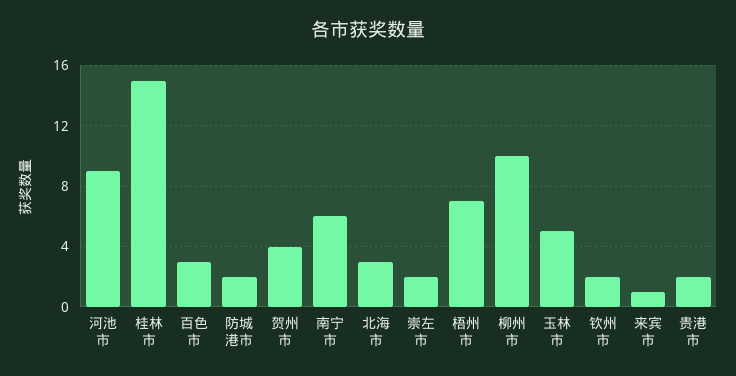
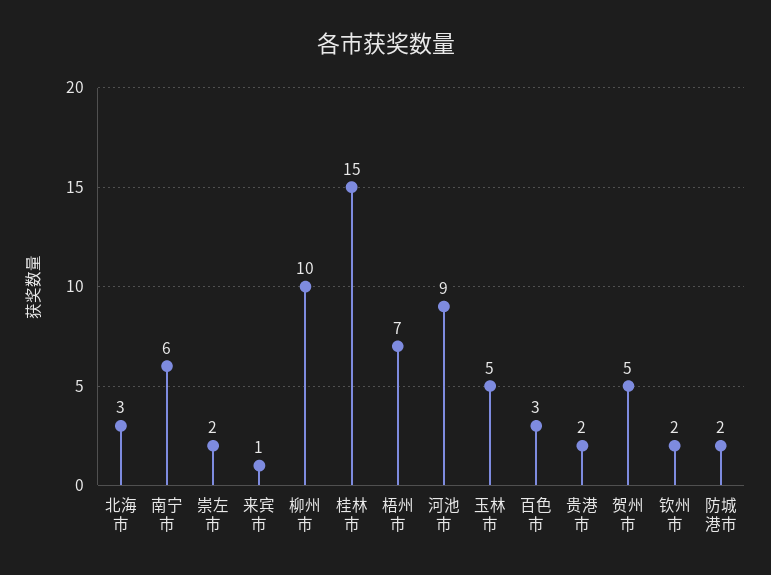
  {
    "河池市": 9,
    "桂林市": 15,
    "百色市": 3,
    "防城港市": 2,
-   "贺州市": 4,
+   "贺州市": 5,
    "南宁市": 6,
    "北海市": 3,
    "崇左市": 2,
    "梧州市": 7,
    "柳州市": 10,
    "玉林市": 5,
    "钦州市": 2,
    "来宾市": 1,
    "贵港市": 2
  }

